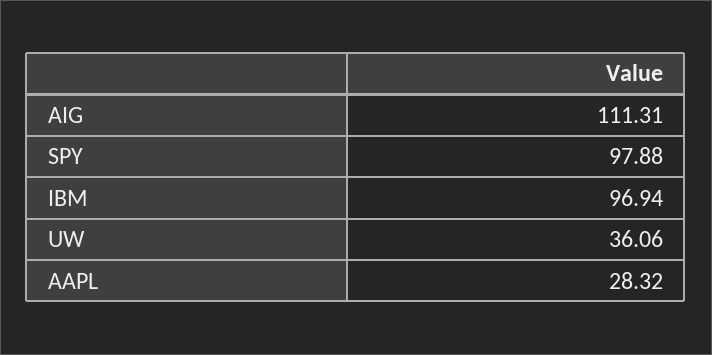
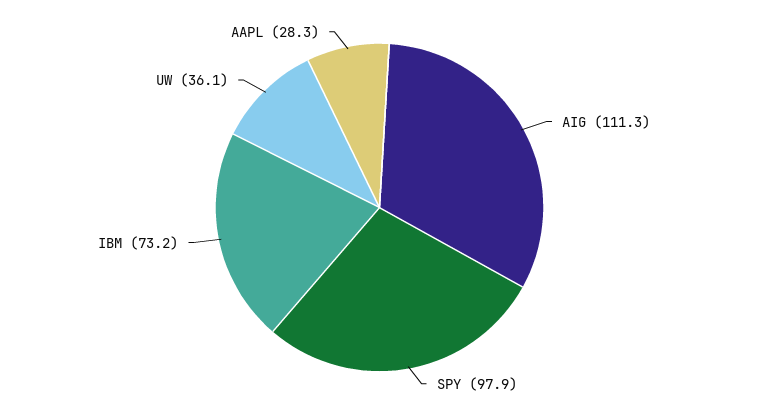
  {
    "AIG": 111.31,
    "SPY": 97.88,
-   "IBM": 96.94,
+   "IBM": 73.2,
    "UW": 36.06,
    "AAPL": 28.32
  }

